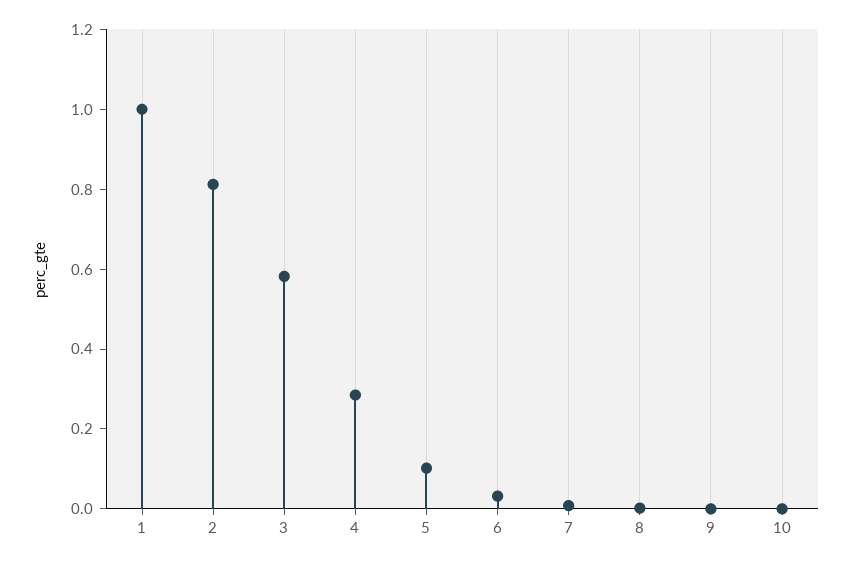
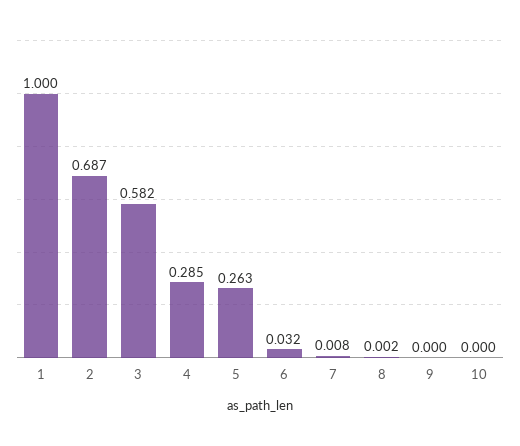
  {
    "1": 1,
-   "2": 0.8,
+   "2": 0.687,
    "3": 0.582,
    "4": 0.285,
-   "5": 0.1,
+   "5": 0.263,
    "6": 0.032,
    "7": 0.008,
    "8": 0.002,
    "9": 0,
    "10": 0
  }

